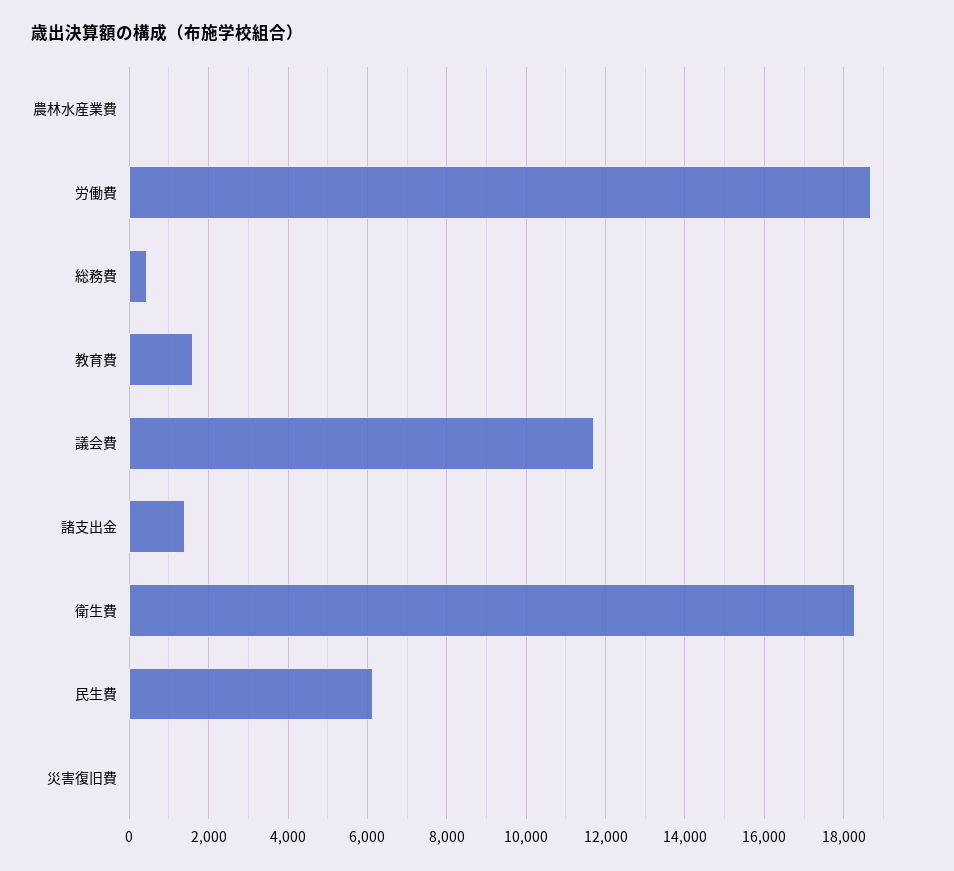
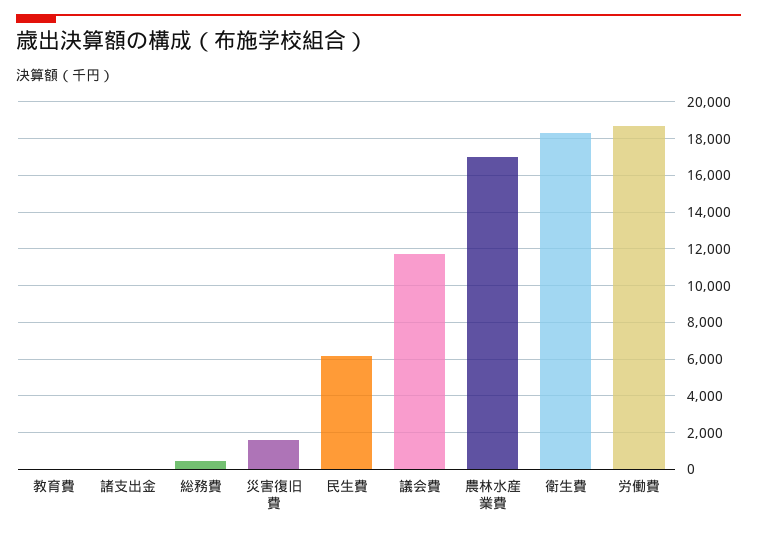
  {
-   "農林水産業費": 0,
+   "農林水産業費": 17000,
    "労働費": 18600,
    "総務費": 400,
-   "教育費": 1600,
+   "教育費": 0,
    "議会費": 11800,
-   "諸支出金": 1400,
+   "諸支出金": 0,
    "衛生費": 18200,
    "民生費": 6200,
-   "災害復旧費": 0
+   "災害復旧費": 1500
  }

